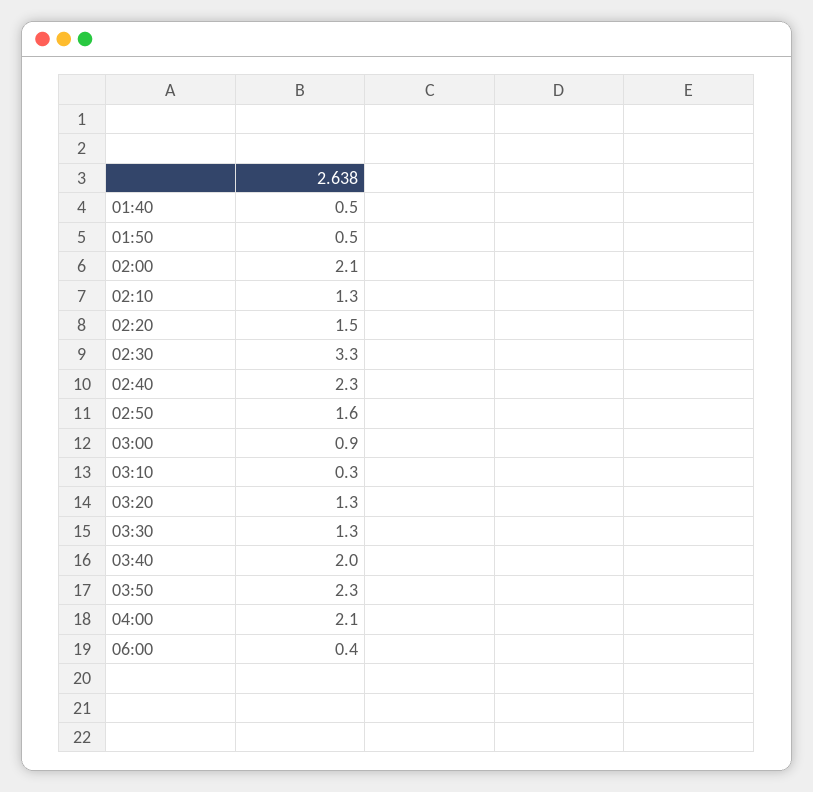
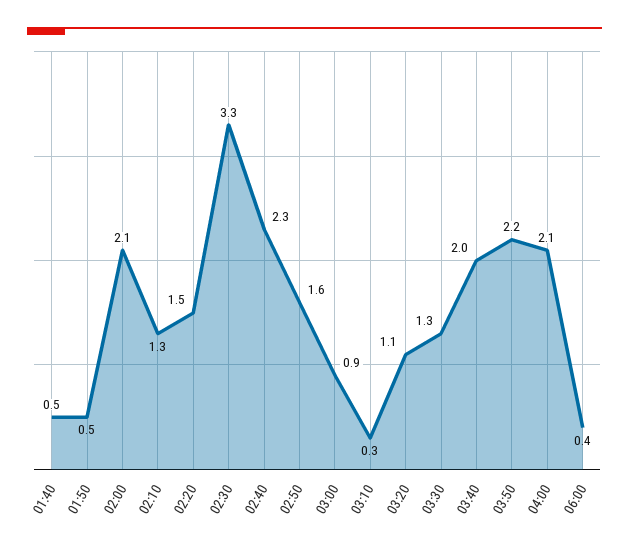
  {
    "01:40": 0.5,
    "01:50": 0.5,
    "02:00": 2.1,
    "02:10": 1.3,
    "02:20": 1.5,
    "02:30": 3.3,
    "02:40": 2.3,
    "02:50": 1.6,
    "03:00": 0.9,
    "03:10": 0.3,
-   "03:20": 1.3,
+   "03:20": 1.1,
    "03:30": 1.3,
    "03:40": 2,
-   "03:50": 2.3,
+   "03:50": 2.2,
    "04:00": 2.1,
    "06:00": 0.4
  }

